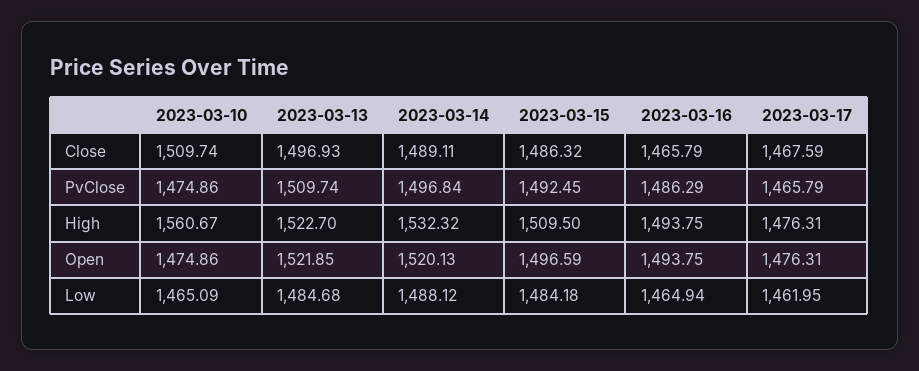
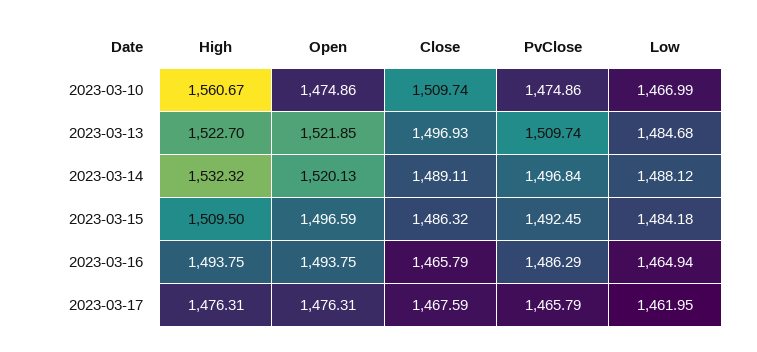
  {
    "2023-03-10": {
      "Close": 1509.74,
      "PvClose": 1474.86,
      "High": 1560.67,
      "Open": 1474.86,
-     "Low": 1465.09
+     "Low": 1466.99
    },
    "2023-03-13": {
      "Close": 1496.93,
      "PvClose": 1509.74,
      "High": 1522.7,
      "Open": 1521.85,
      "Low": 1484.68
    },
    "2023-03-14": {
      "Close": 1489.11,
      "PvClose": 1496.84,
      "High": 1532.32,
      "Open": 1520.13,
      "Low": 1488.12
    },
    "2023-03-15": {
      "Close": 1486.32,
      "PvClose": 1492.45,
      "High": 1509.5,
      "Open": 1496.59,
      "Low": 1484.18
    },
    "2023-03-16": {
      "Close": 1465.79,
      "PvClose": 1486.29,
      "High": 1493.75,
      "Open": 1493.75,
      "Low": 1464.94
    },
    "2023-03-17": {
      "Close": 1467.59,
      "PvClose": 1465.79,
      "High": 1476.31,
      "Open": 1476.31,
      "Low": 1461.95
    }
  }

